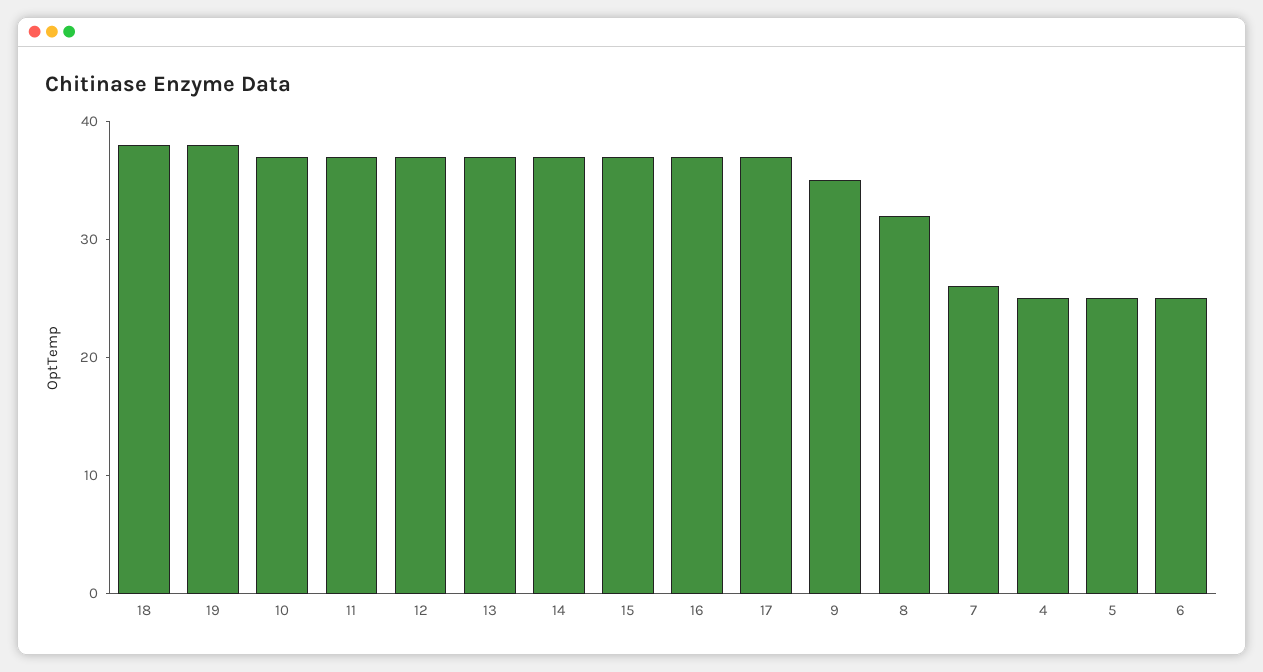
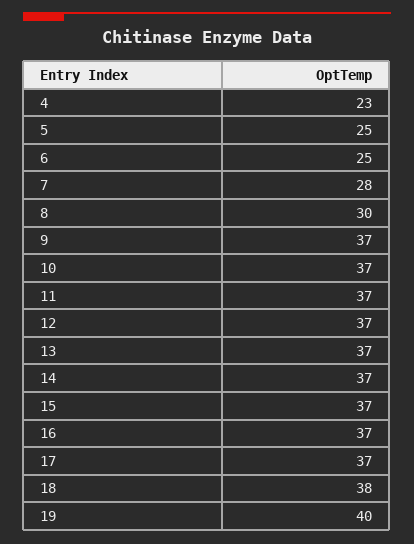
  {
    "18": 38,
-   "19": 38,
+   "19": 40,
    "10": 37,
    "11": 37,
    "12": 37,
    "13": 37,
    "14": 37,
    "15": 37,
    "16": 37,
    "17": 37,
-   "9": 35,
+   "9": 37,
-   "8": 32,
+   "8": 30,
-   "7": 26,
+   "7": 28,
-   "4": 25,
+   "4": 23,
    "5": 25,
    "6": 25
  }

